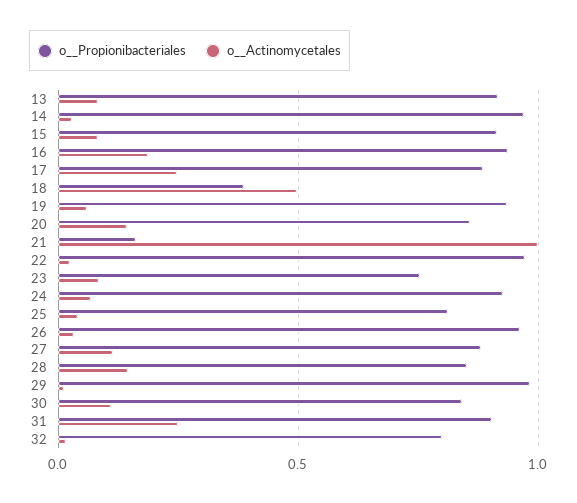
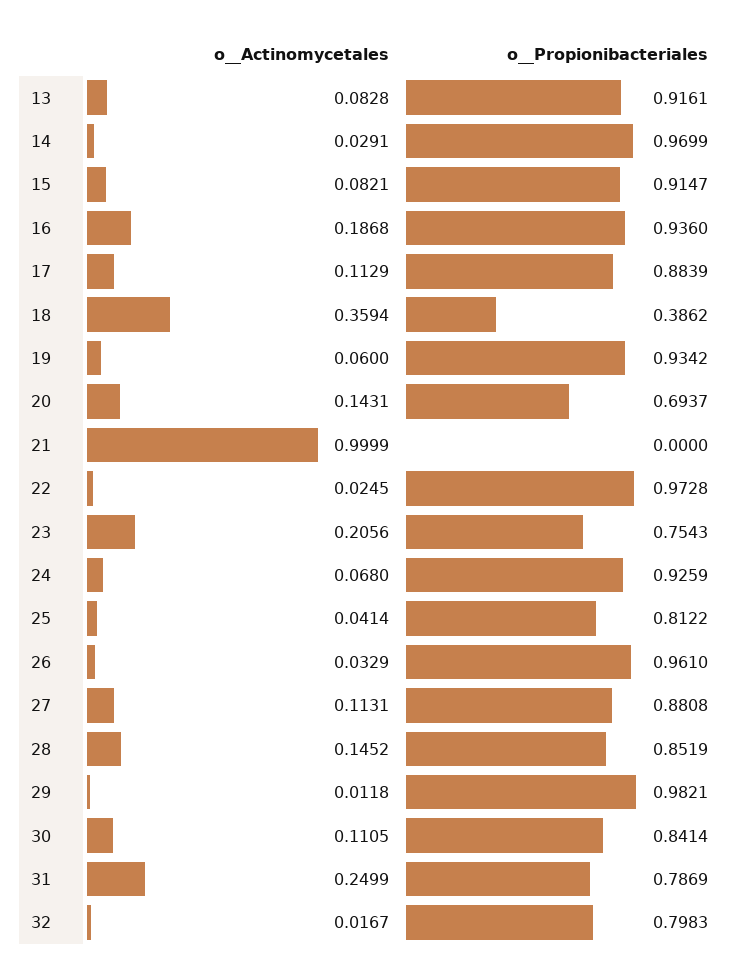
  {
    "o__Propionibacteriales": {
      "13": 0.9161,
      "14": 0.9699,
      "15": 0.9147,
      "16": 0.936,
      "17": 0.8839,
      "18": 0.3862,
      "19": 0.9342,
-     "20": 0.85,
+     "20": 0.6937,
-     "21": 0.15,
+     "21": 0,
      "22": 0.9728,
      "23": 0.7543,
      "24": 0.9259,
      "25": 0.8122,
      "26": 0.961,
      "27": 0.8808,
      "28": 0.8519,
      "29": 0.9821,
      "30": 0.8414,
-     "31": 0.9,
+     "31": 0.7869,
      "32": 0.7983
    },
    "o__Actinomycetales": {
      "13": 0.0828,
      "14": 0.0291,
      "15": 0.0821,
      "16": 0.1868,
-     "17": 0.25,
+     "17": 0.1129,
-     "18": 0.5,
+     "18": 0.3594,
      "19": 0.06,
      "20": 0.1431,
      "21": 0.9999,
      "22": 0.0245,
-     "23": 0.1,
+     "23": 0.2056,
      "24": 0.068,
      "25": 0.0414,
      "26": 0.0329,
      "27": 0.1131,
      "28": 0.1452,
      "29": 0.0118,
      "30": 0.1105,
      "31": 0.2499,
      "32": 0.0167
    }
  }

